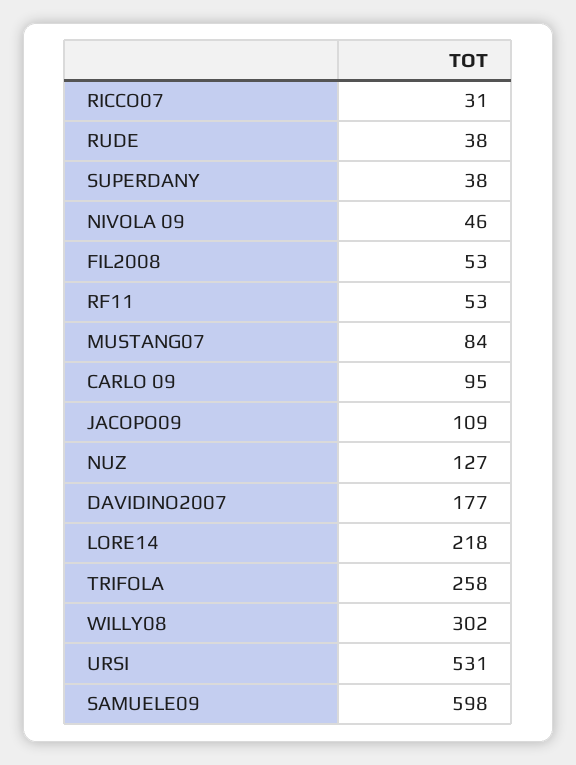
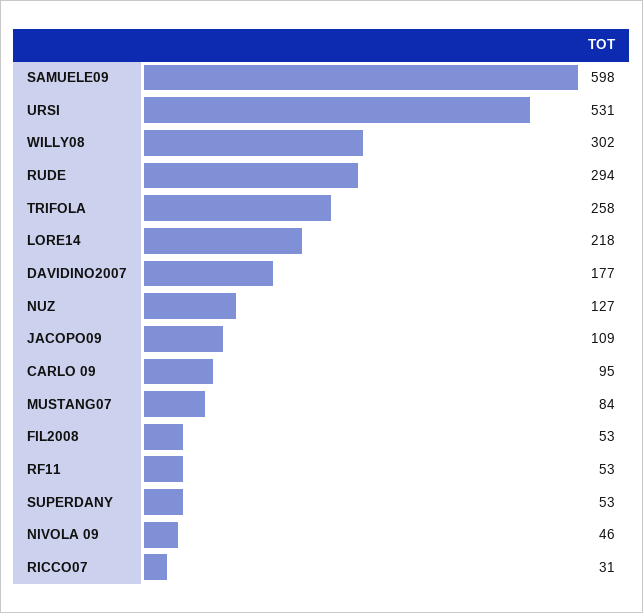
  {
    "RICCO07": 31,
-   "RUDE": 38,
+   "RUDE": 294,
-   "SUPERDANY": 38,
+   "SUPERDANY": 53,
    "NIVOLA 09": 46,
    "FIL2008": 53,
    "RF11": 53,
    "MUSTANG07": 84,
    "CARLO 09": 95,
    "JACOPO09": 109,
    "NUZ": 127,
    "DAVIDINO2007": 177,
    "LORE14": 218,
    "TRIFOLA": 258,
    "WILLY08": 302,
    "URSI": 531,
    "SAMUELE09": 598
  }

